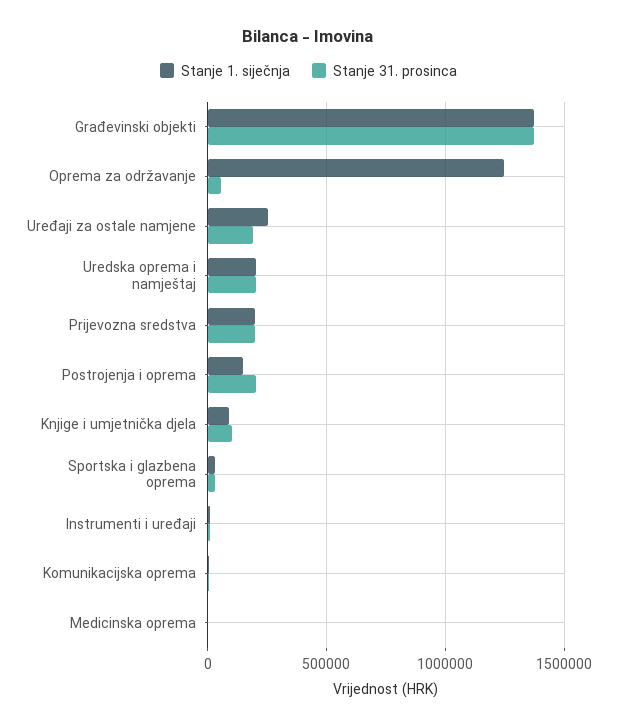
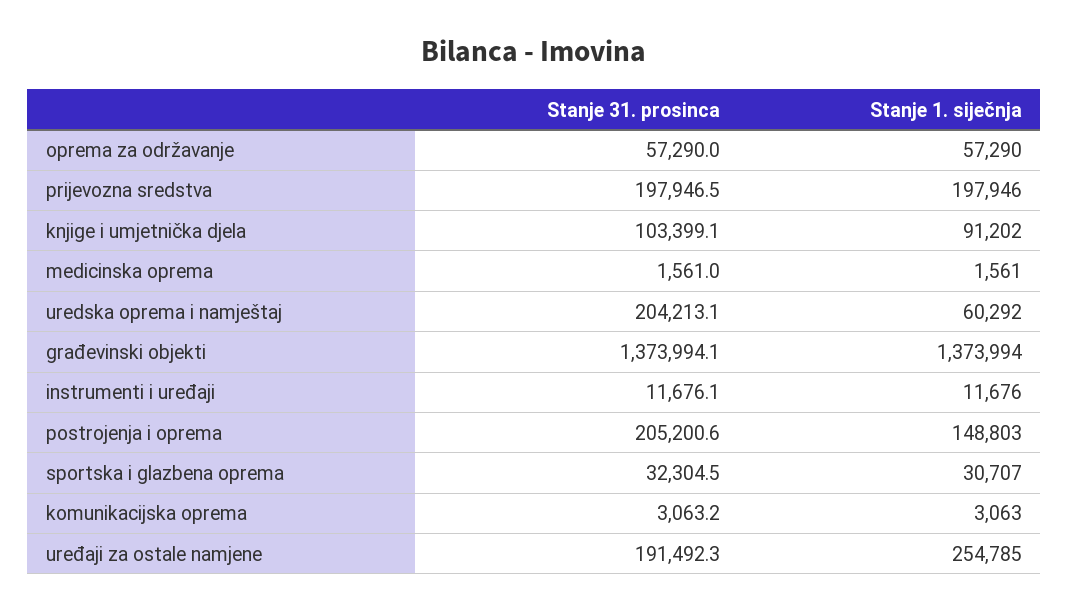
  {
    "Stanje 1. siječnja": {
      "Građevinski objekti": 1373994,
-     "Oprema za održavanje": 1250000,
+     "Oprema za održavanje": 57290,
      "Uređaji za ostale namjene": 254785,
-     "Uredska oprema i namještaj": 200000,
+     "Uredska oprema i namještaj": 60292,
      "Prijevozna sredstva": 197946,
      "Postrojenja i oprema": 148803,
      "Knjige i umjetnička djela": 91202,
      "Sportska i glazbena oprema": 30707,
      "Instrumenti i uređaji": 11676,
      "Komunikacijska oprema": 3063,
      "Medicinska oprema": 1561
    },
    "Stanje 31. prosinca": {
      "Građevinski objekti": 1373994.1,
      "Oprema za održavanje": 57290,
      "Uređaji za ostale namjene": 191492.3,
      "Uredska oprema i namještaj": 204213.1,
      "Prijevozna sredstva": 197946.5,
      "Postrojenja i oprema": 205200.6,
      "Knjige i umjetnička djela": 103399.1,
      "Sportska i glazbena oprema": 32304.5,
      "Instrumenti i uređaji": 11676.1,
      "Komunikacijska oprema": 3063.2,
      "Medicinska oprema": 1561
    }
  }

